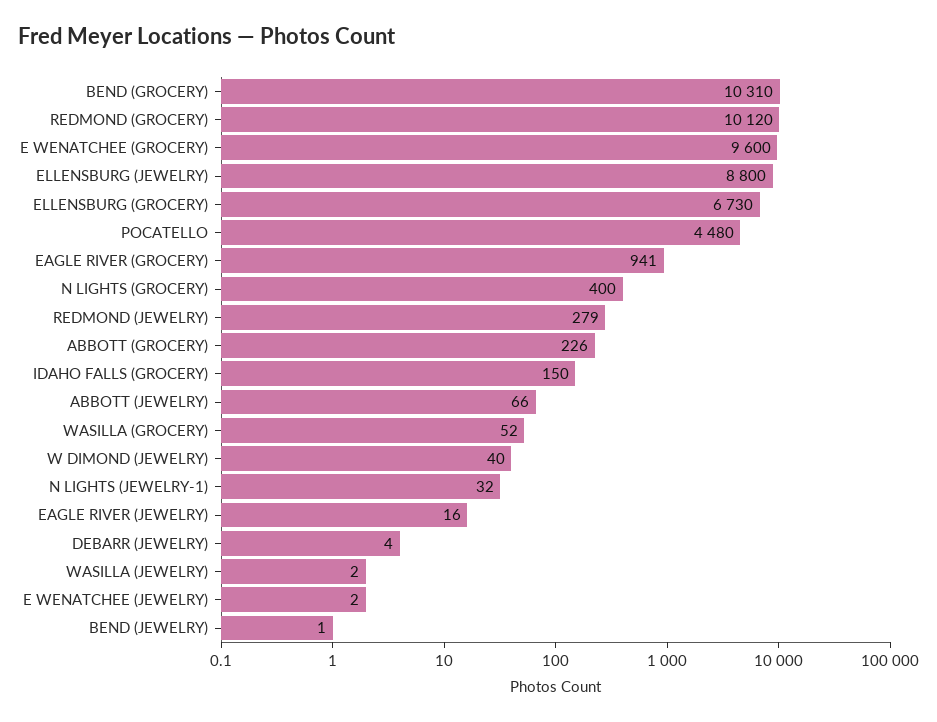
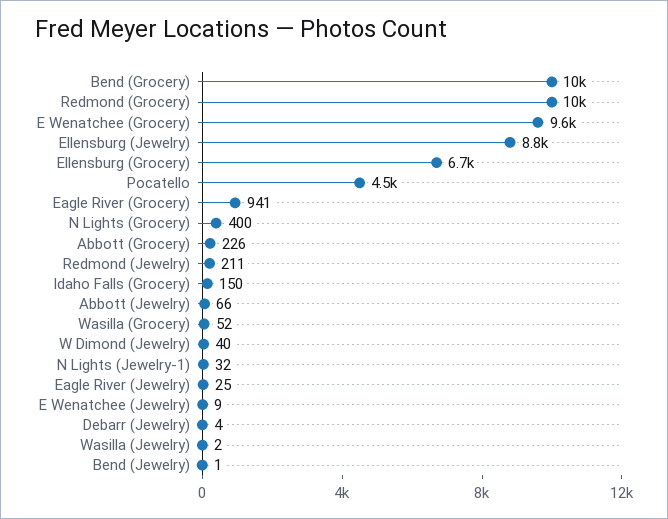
  {
    "BEND (GROCERY)": 10310,
    "REDMOND (GROCERY)": 10120,
    "E WENATCHEE (GROCERY)": 9600,
    "ELLENSBURG (JEWELRY)": 8800,
    "ELLENSBURG (GROCERY)": 6730,
    "POCATELLO": 4480,
    "EAGLE RIVER (GROCERY)": 941,
    "N LIGHTS (GROCERY)": 400,
-   "REDMOND (JEWELRY)": 279,
+   "REDMOND (JEWELRY)": 211,
    "ABBOTT (GROCERY)": 226,
    "IDAHO FALLS (GROCERY)": 150,
    "ABBOTT (JEWELRY)": 66,
    "WASILLA (GROCERY)": 52,
    "W DIMOND (JEWELRY)": 40,
    "N LIGHTS (JEWELRY-1)": 32,
-   "EAGLE RIVER (JEWELRY)": 16,
+   "EAGLE RIVER (JEWELRY)": 25,
    "DEBARR (JEWELRY)": 4,
    "WASILLA (JEWELRY)": 2,
-   "E WENATCHEE (JEWELRY)": 2,
+   "E WENATCHEE (JEWELRY)": 9,
    "BEND (JEWELRY)": 1
  }

